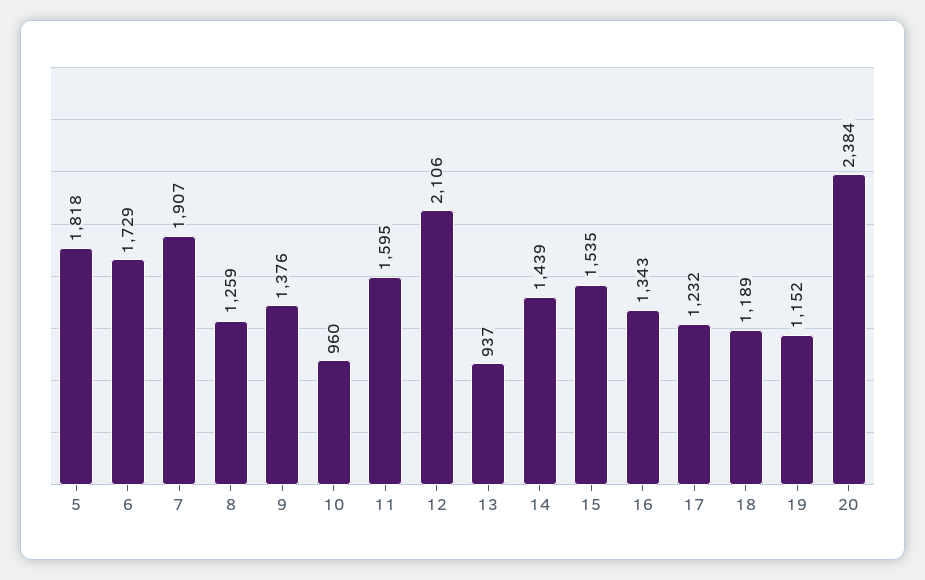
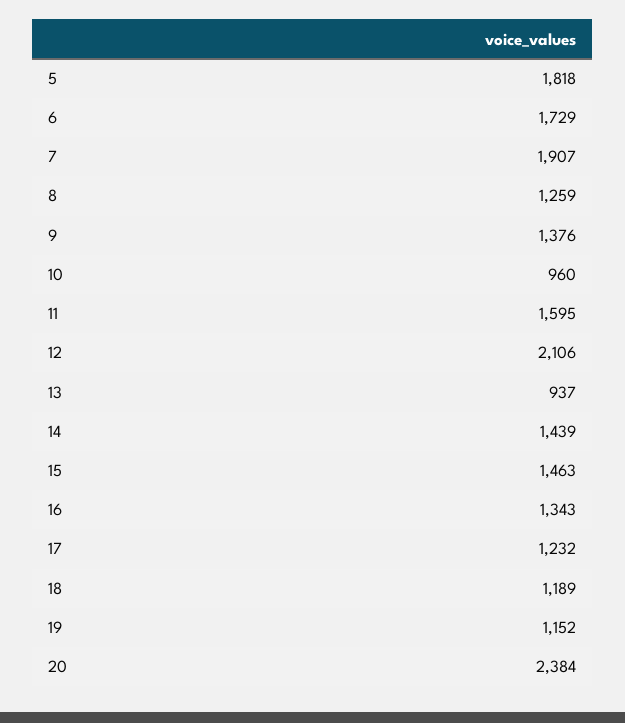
  {
    "5": 1818,
    "6": 1729,
    "7": 1907,
    "8": 1259,
    "9": 1376,
    "10": 960,
    "11": 1595,
    "12": 2106,
    "13": 937,
    "14": 1439,
-   "15": 1535,
+   "15": 1463,
    "16": 1343,
    "17": 1232,
    "18": 1189,
    "19": 1152,
    "20": 2384
  }

